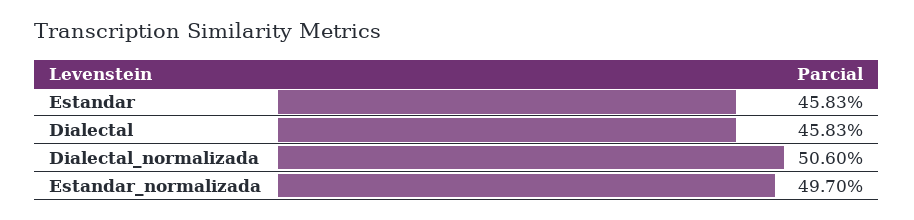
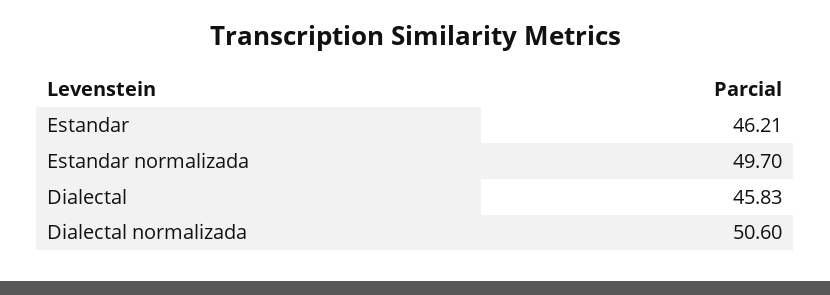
  {
-   "Estandar": 45.83,
+   "Estandar": 46.21,
    "Dialectal": 45.83,
    "Dialectal_normalizada": 50.6,
    "Estandar_normalizada": 49.7
  }

